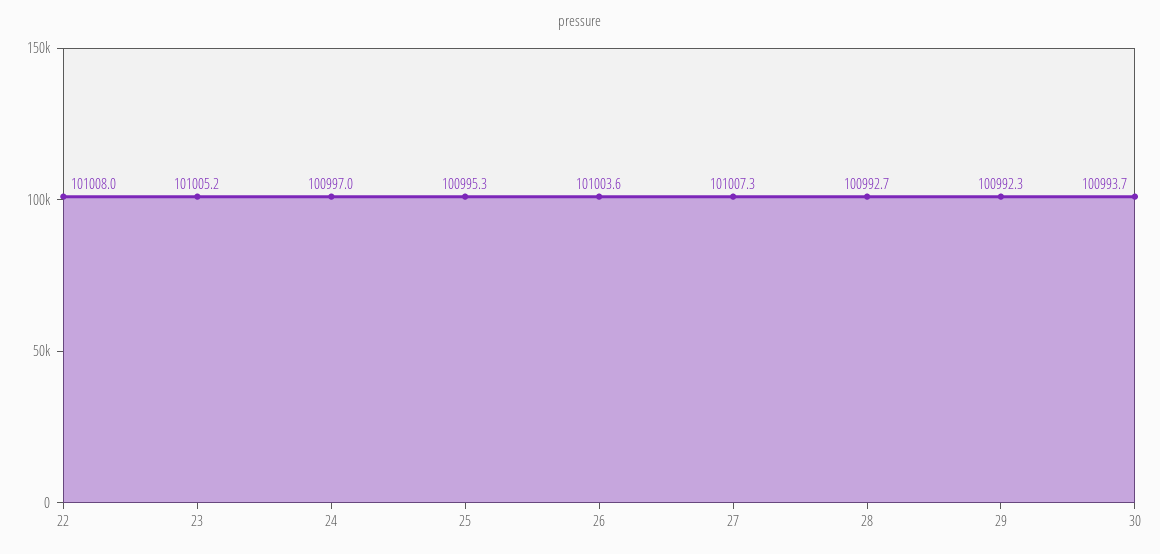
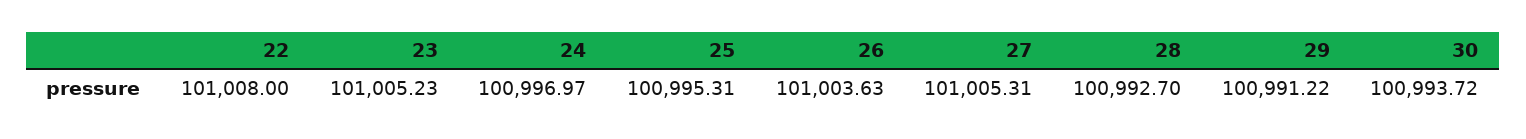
  {
    "22": 101008,
    "23": 101005.23,
    "24": 100996.97,
    "25": 100995.31,
    "26": 101003.63,
-   "27": 101007.3,
+   "27": 101005.31,
    "28": 100992.7,
-   "29": 100992.3,
+   "29": 100991.22,
    "30": 100993.72
  }

